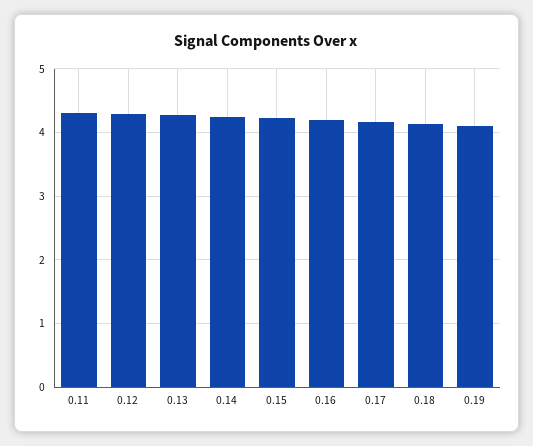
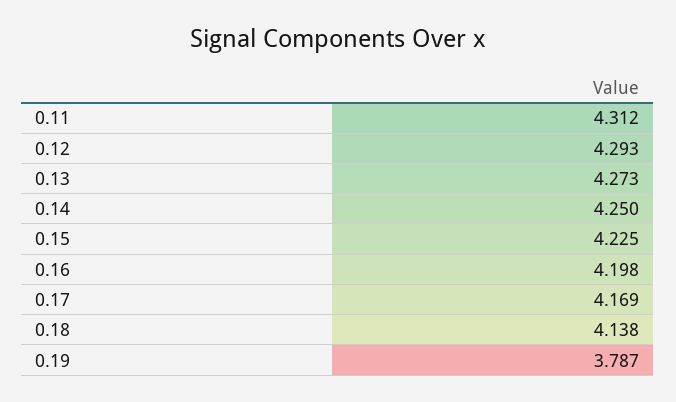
  {
    "0.11": 4.312,
    "0.12": 4.293,
    "0.13": 4.273,
    "0.14": 4.25,
    "0.15": 4.225,
    "0.16": 4.198,
    "0.17": 4.169,
    "0.18": 4.138,
-   "0.19": 4.1
+   "0.19": 3.787
  }

